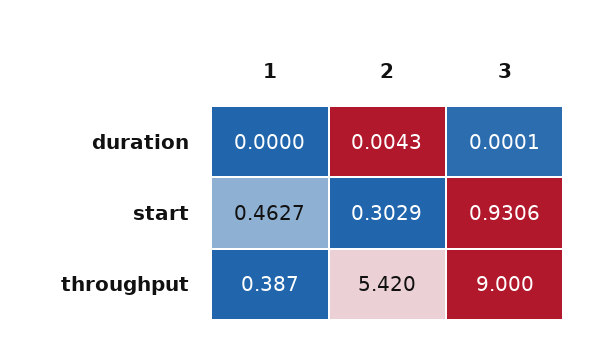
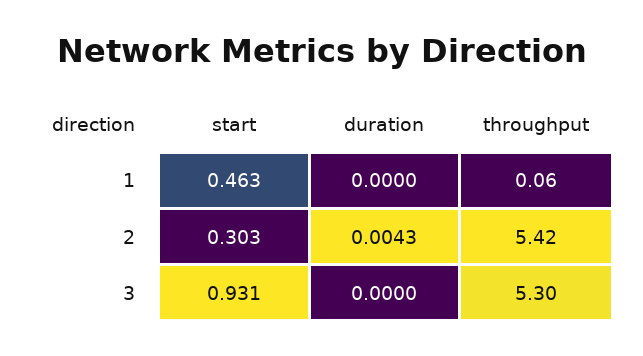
  {
    "1": {
      "duration": 0,
      "start": 0.4627,
-     "throughput": 0.387
+     "throughput": 0.06
    },
    "2": {
      "duration": 0.0043,
      "start": 0.3029,
      "throughput": 5.42
    },
    "3": {
-     "duration": 0.0001,
+     "duration": 0,
      "start": 0.9306,
-     "throughput": 9
+     "throughput": 5.3
    }
  }

